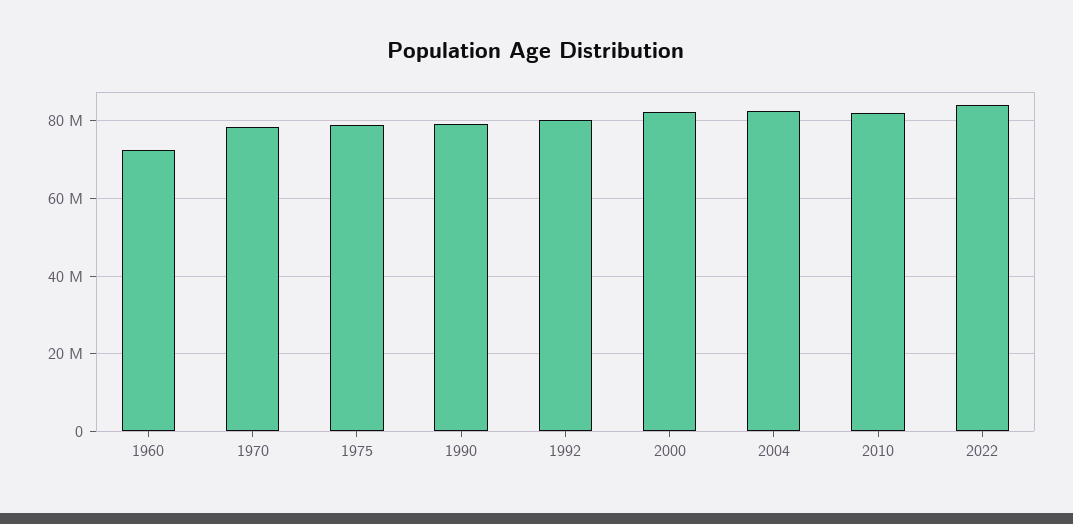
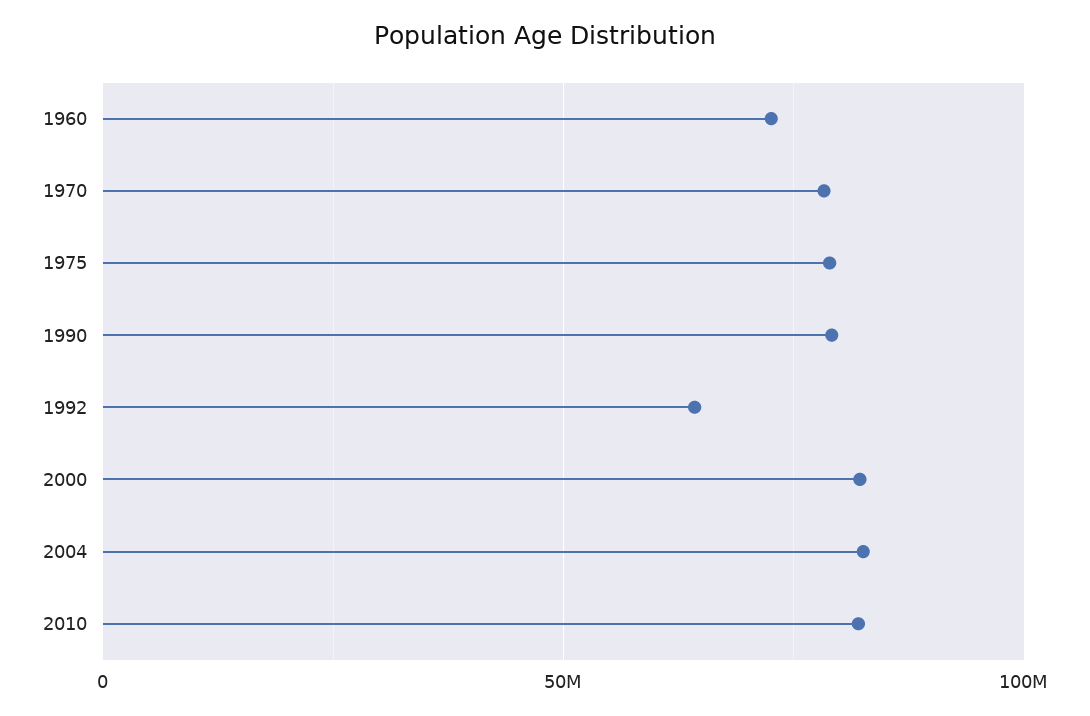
  {
    "1960": 72000000,
    "1970": 78000000,
    "1975": 78000000,
    "1990": 80000000,
-   "1992": 80000000,
+   "1992": 65000000,
    "2000": 82000000,
    "2004": 82000000,
-   "2010": 82000000,
+   "2010": 82000000
-   "2022": 84000000
  }

